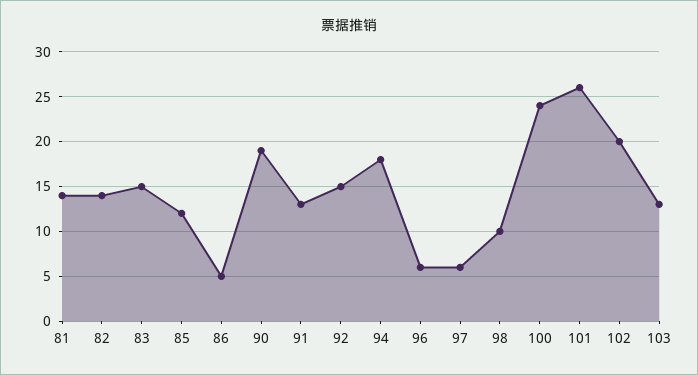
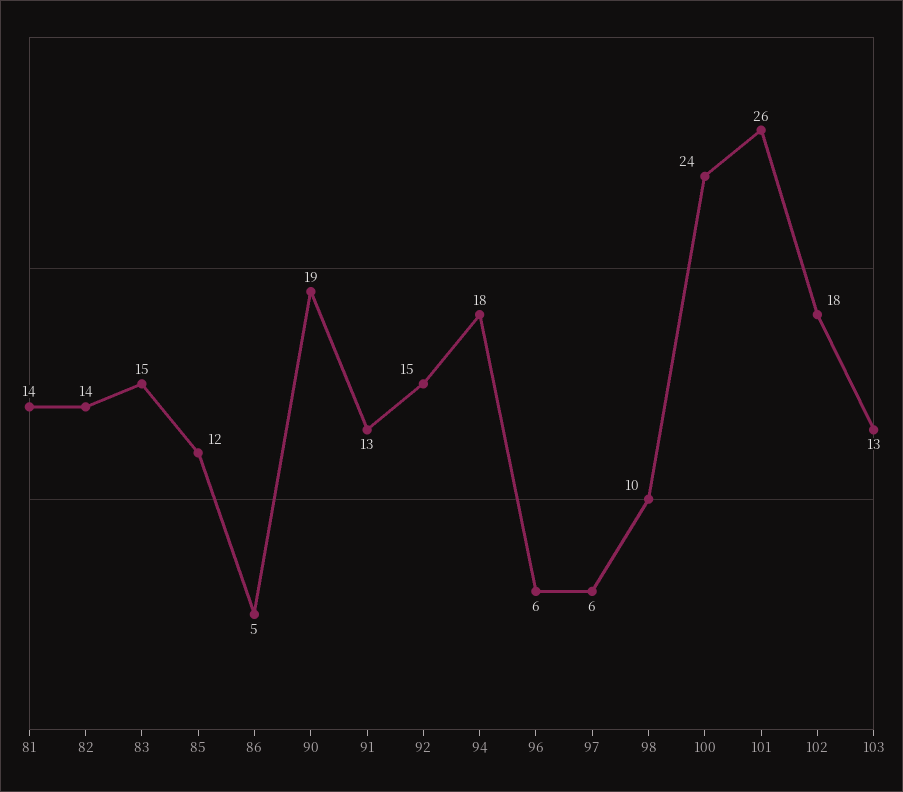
  {
    "81": 14,
    "82": 14,
    "83": 15,
    "85": 12,
    "86": 5,
    "90": 19,
    "91": 13,
    "92": 15,
    "94": 18,
    "96": 6,
    "97": 6,
    "98": 10,
    "100": 24,
    "101": 26,
-   "102": 20,
+   "102": 18,
    "103": 13
  }

